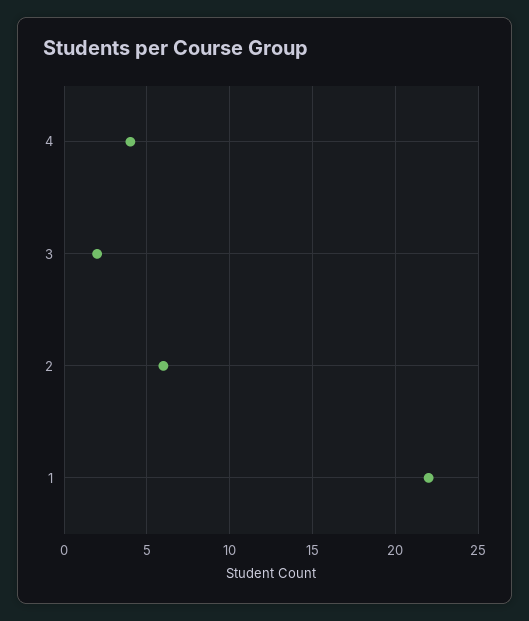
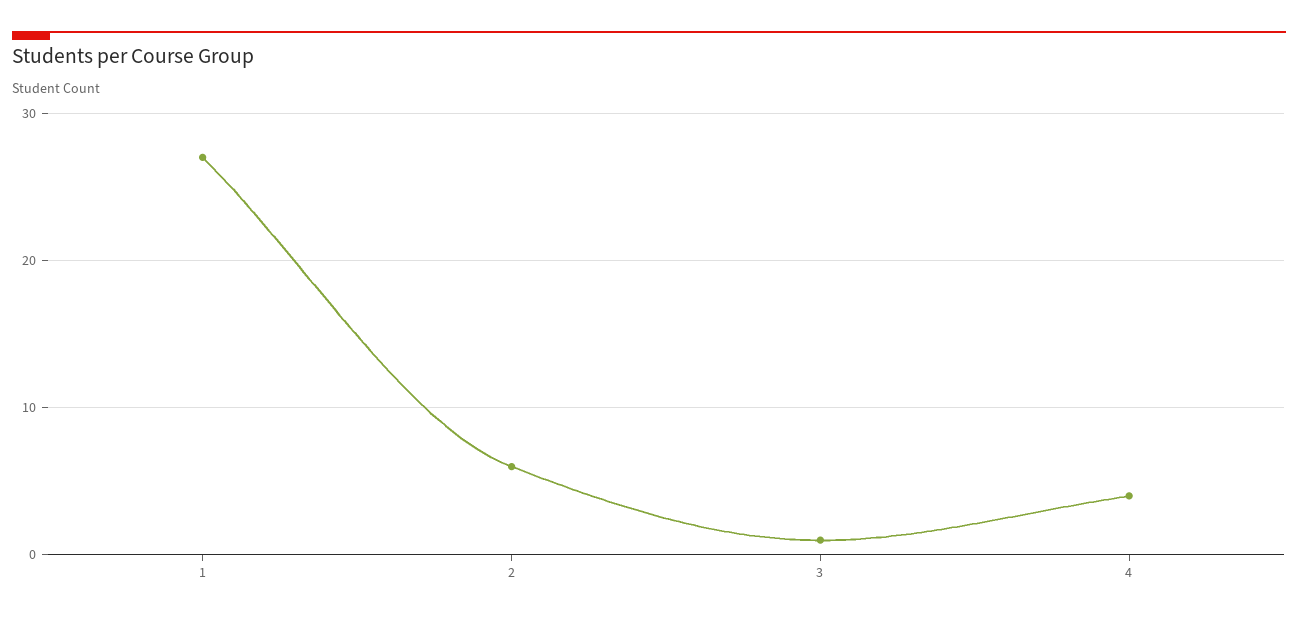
  {
    "4": 4,
-   "3": 2,
+   "3": 1,
    "2": 6,
-   "1": 22
+   "1": 27
  }

